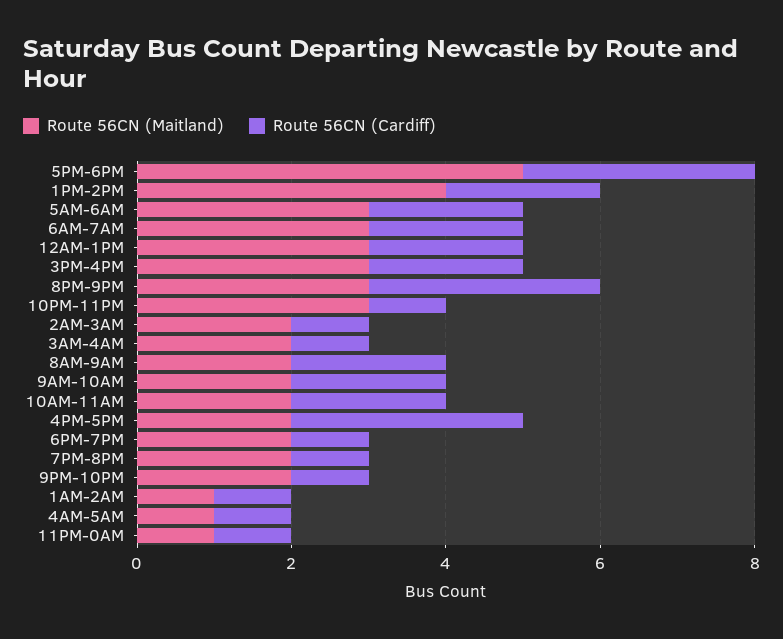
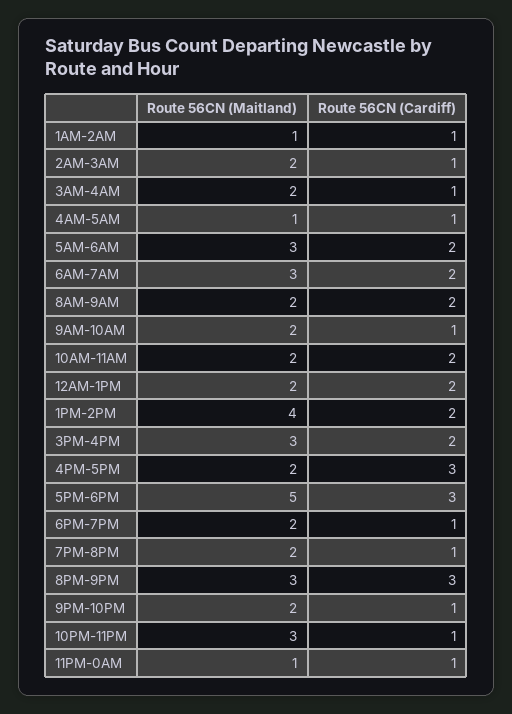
  {
    "Route 56CN (Maitland)": {
      "5PM-6PM": 5,
      "1PM-2PM": 4,
      "5AM-6AM": 3,
      "6AM-7AM": 3,
-     "12AM-1PM": 3,
+     "12AM-1PM": 2,
      "3PM-4PM": 3,
      "8PM-9PM": 3,
      "10PM-11PM": 3,
      "2AM-3AM": 2,
      "3AM-4AM": 2,
      "8AM-9AM": 2,
      "9AM-10AM": 2,
      "10AM-11AM": 2,
      "4PM-5PM": 2,
      "6PM-7PM": 2,
      "7PM-8PM": 2,
      "9PM-10PM": 2,
      "1AM-2AM": 1,
      "4AM-5AM": 1,
      "11PM-0AM": 1
    },
    "Route 56CN (Cardiff)": {
      "5PM-6PM": 3,
      "1PM-2PM": 2,
      "5AM-6AM": 2,
      "6AM-7AM": 2,
      "12AM-1PM": 2,
      "3PM-4PM": 2,
      "8PM-9PM": 3,
      "10PM-11PM": 1,
      "2AM-3AM": 1,
      "3AM-4AM": 1,
      "8AM-9AM": 2,
-     "9AM-10AM": 2,
+     "9AM-10AM": 1,
      "10AM-11AM": 2,
      "4PM-5PM": 3,
      "6PM-7PM": 1,
      "7PM-8PM": 1,
      "9PM-10PM": 1,
      "1AM-2AM": 1,
      "4AM-5AM": 1,
      "11PM-0AM": 1
    }
  }

